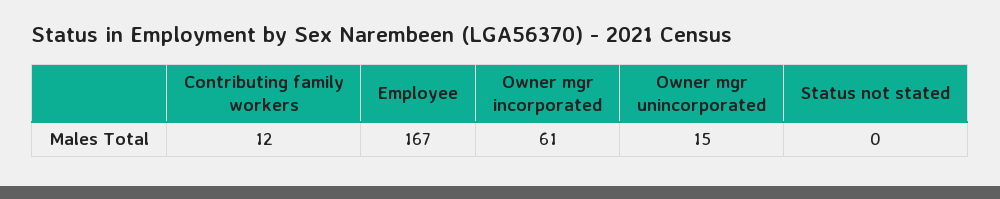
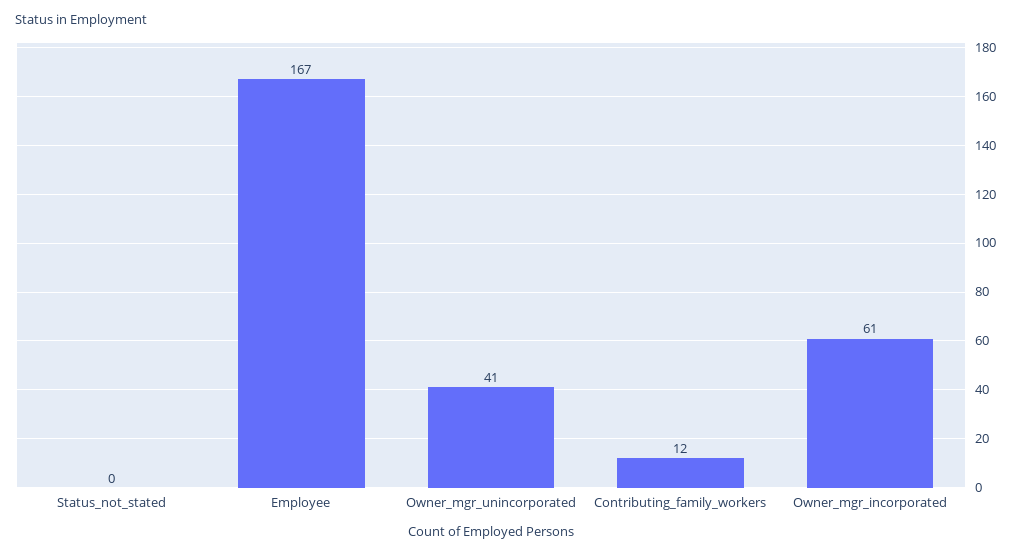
  {
    "Contributing family workers": 12,
    "Employee": 167,
    "Owner mgr incorporated": 61,
-   "Owner mgr unincorporated": 15,
+   "Owner mgr unincorporated": 41,
    "Status not stated": 0
  }

